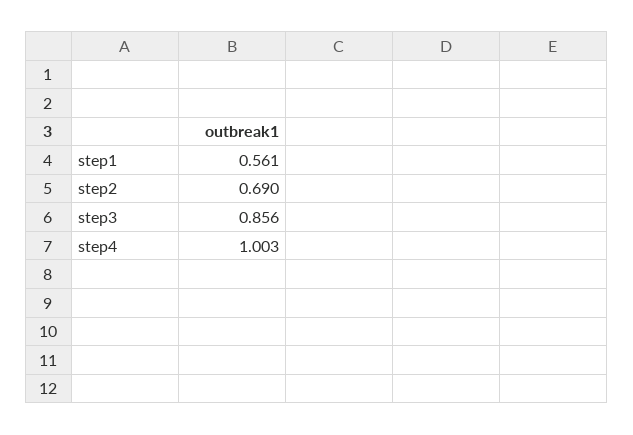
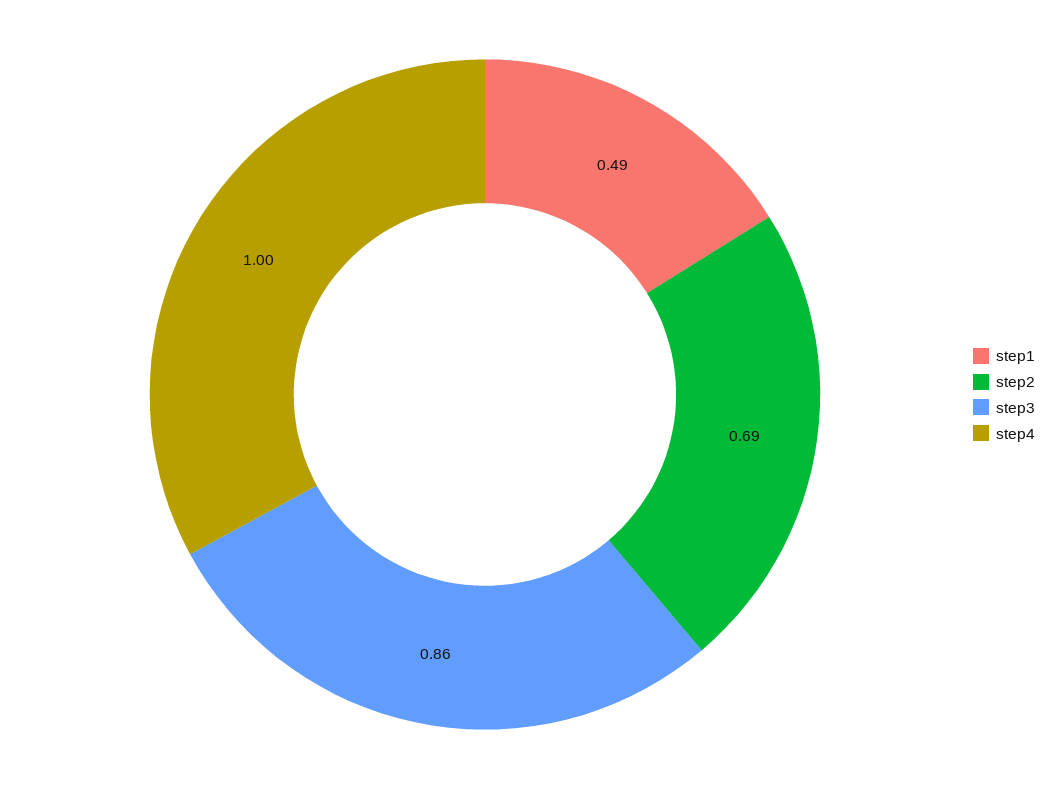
  {
-   "step1": 0.561,
+   "step1": 0.49,
    "step2": 0.69,
    "step3": 0.856,
    "step4": 1.003
  }

